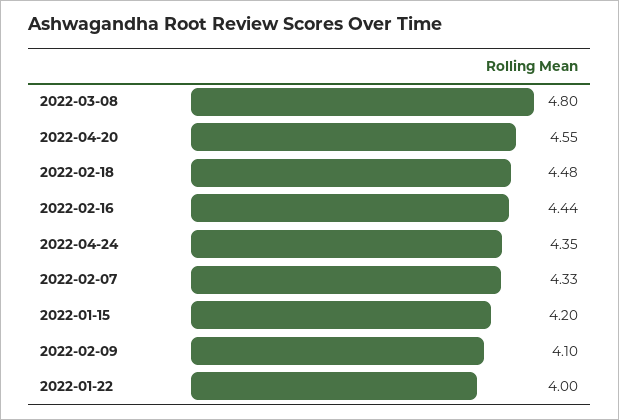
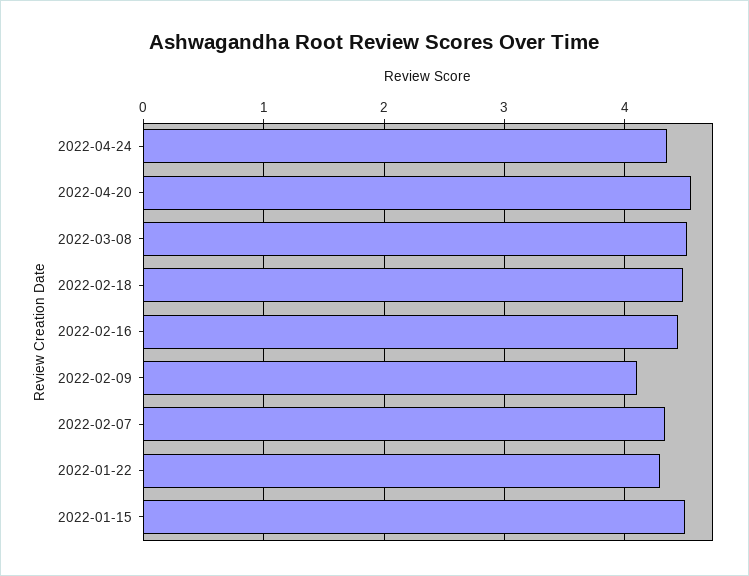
  {
-   "2022-03-08": 4.8,
+   "2022-03-08": 4.5,
    "2022-04-20": 4.55,
    "2022-02-18": 4.48,
    "2022-02-16": 4.44,
    "2022-04-24": 4.35,
    "2022-02-07": 4.33,
-   "2022-01-15": 4.2,
+   "2022-01-15": 4.5,
    "2022-02-09": 4.1,
-   "2022-01-22": 4
+   "2022-01-22": 4.3
  }

